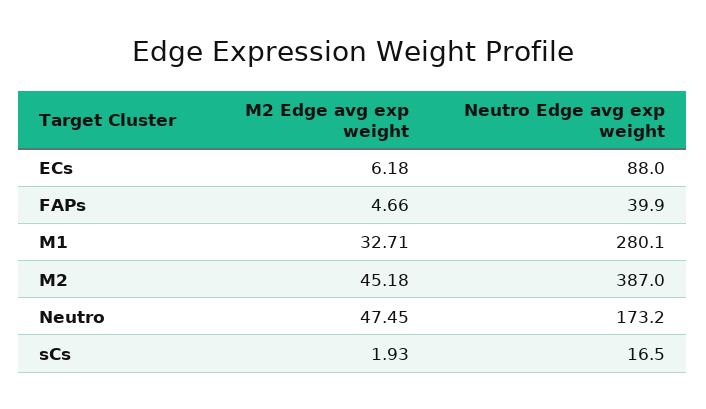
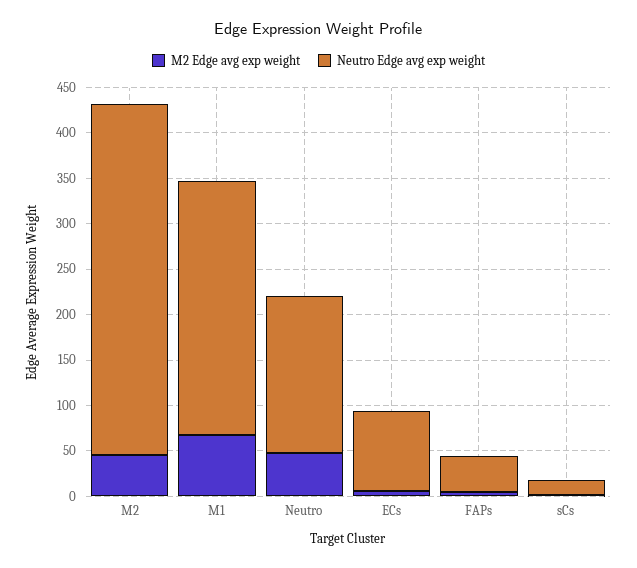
  {
    "M2 Edge avg exp weight": {
      "ECs": 6.18,
      "FAPs": 4.66,
-     "M1": 32.71,
+     "M1": 70,
      "M2": 45.18,
      "Neutro": 47.45,
      "sCs": 1.93
    },
    "Neutro Edge avg exp weight": {
      "ECs": 88,
      "FAPs": 39.9,
      "M1": 280.1,
      "M2": 387,
      "Neutro": 173.2,
      "sCs": 16.5
    }
  }

